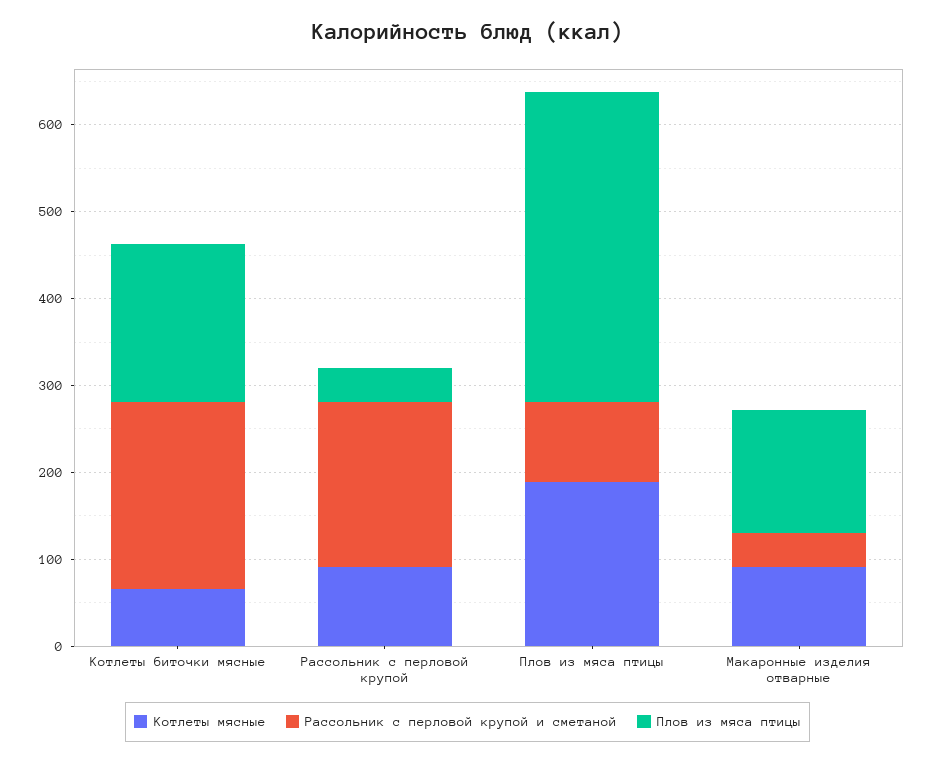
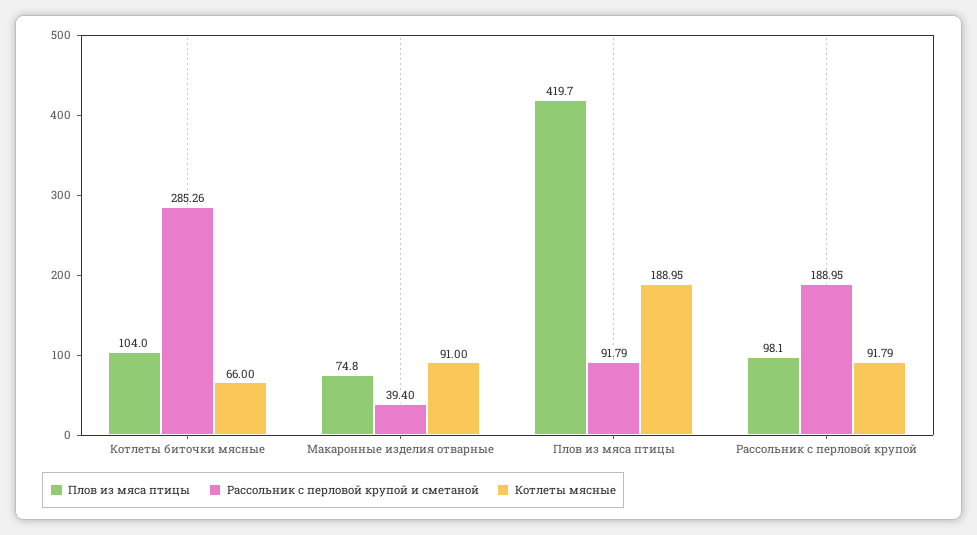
  {
    "Котлеты мясные": {
      "Котлеты биточки мясные": 66,
      "Рассольник с перловой крупой": 91.79,
      "Плов из мяса птицы": 188.95,
      "Макаронные изделия отварные": 91
    },
    "Рассольник с перловой крупой и сметаной": {
-     "Котлеты биточки мясные": 220,
+     "Котлеты биточки мясные": 285.26,
      "Рассольник с перловой крупой": 188.95,
      "Плов из мяса птицы": 91.79,
      "Макаронные изделия отварные": 39.4
    },
    "Плов из мяса птицы": {
-     "Котлеты биточки мясные": 180,
+     "Котлеты биточки мясные": 104,
-     "Рассольник с перловой крупой": 40,
+     "Рассольник с перловой крупой": 98.1,
-     "Плов из мяса птицы": 360,
+     "Плов из мяса птицы": 419.7,
-     "Макаронные изделия отварные": 140
+     "Макаронные изделия отварные": 74.8
    }
  }

